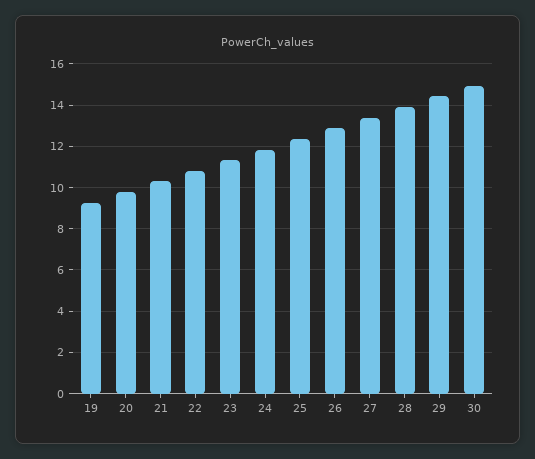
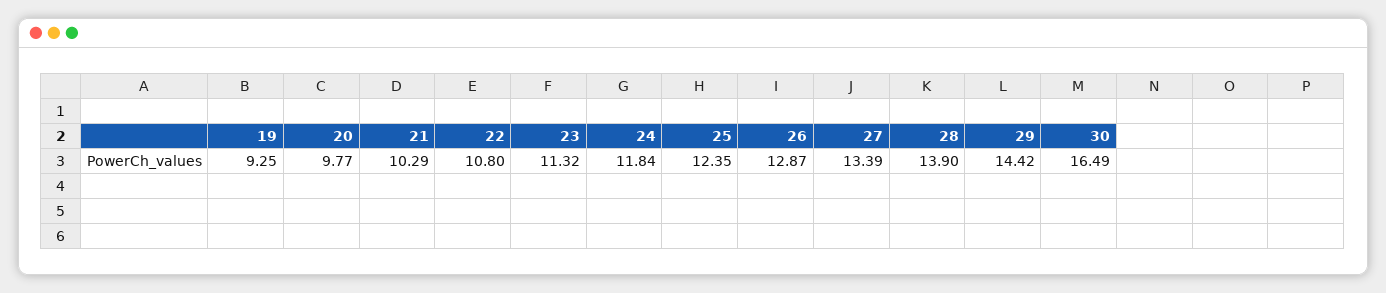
  {
    "19": 9.25,
    "20": 9.77,
    "21": 10.29,
    "22": 10.8,
    "23": 11.32,
    "24": 11.84,
    "25": 12.35,
    "26": 12.87,
    "27": 13.39,
    "28": 13.9,
    "29": 14.42,
-   "30": 15
+   "30": 16.49
  }

